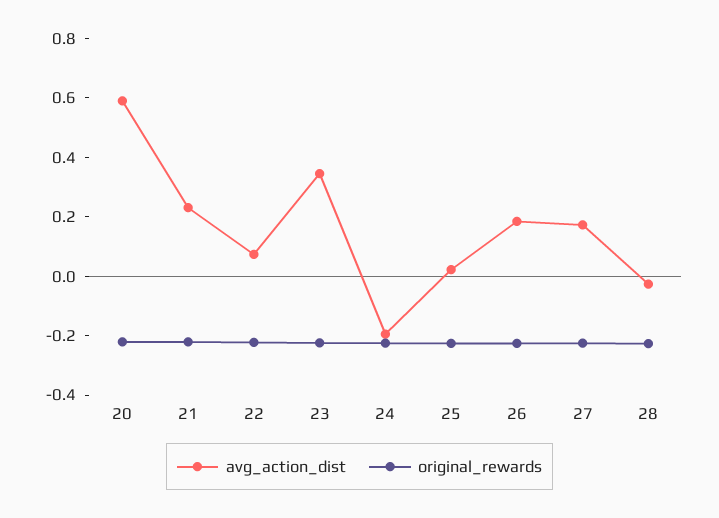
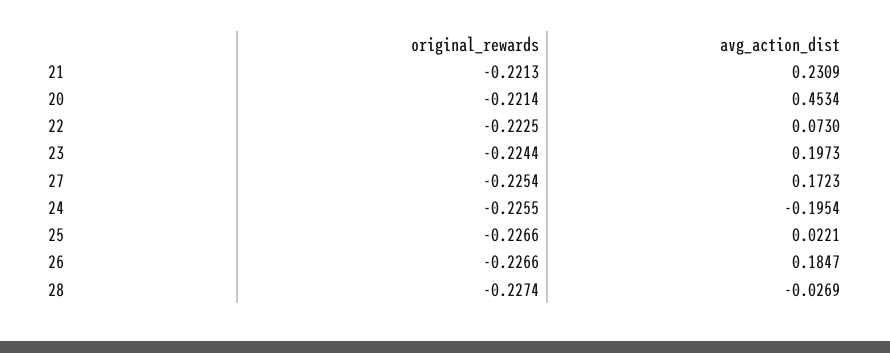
  {
    "avg_action_dist": {
-     "20": 0.6,
+     "20": 0.4534,
      "21": 0.2309,
      "22": 0.073,
-     "23": 0.35,
+     "23": 0.1973,
      "24": -0.1954,
      "25": 0.0221,
      "26": 0.1847,
      "27": 0.1723,
      "28": -0.0269
    },
    "original_rewards": {
      "20": -0.2214,
      "21": -0.2213,
      "22": -0.2225,
      "23": -0.2244,
      "24": -0.2255,
      "25": -0.2266,
      "26": -0.2266,
      "27": -0.2254,
      "28": -0.2274
    }
  }

